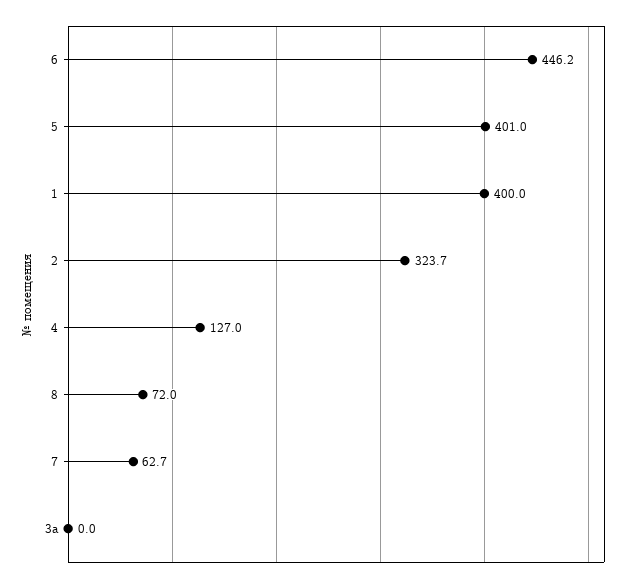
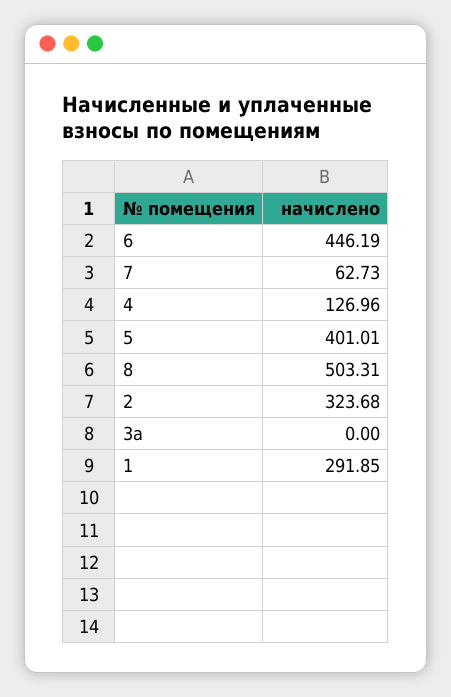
  {
    "6": 446.19,
    "5": 401.01,
-   "1": 400,
+   "1": 291.85,
    "2": 323.68,
    "4": 126.96,
-   "8": 72,
+   "8": 503.31,
    "7": 62.73,
    "3а": 0
  }

